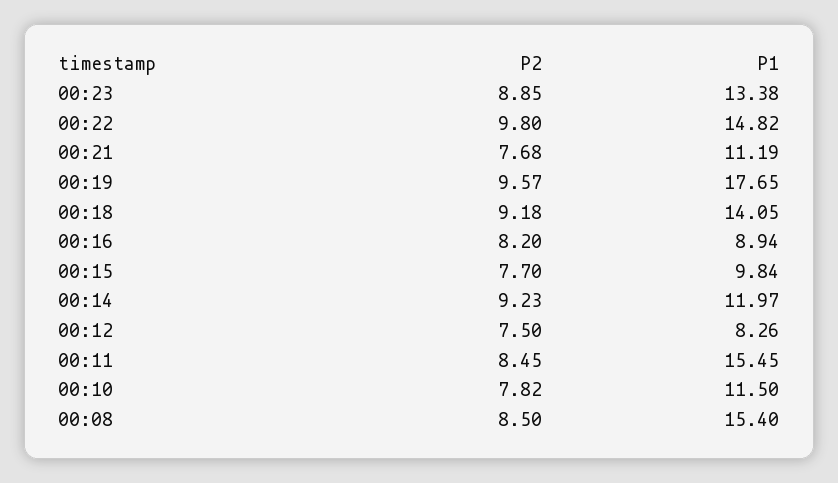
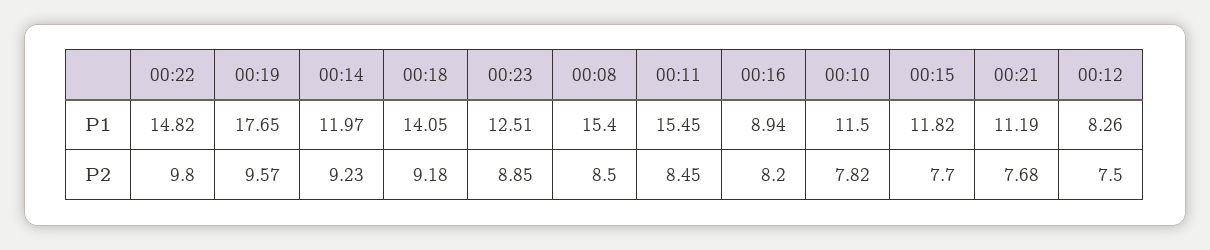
  {
    "P2": {
      "00:23": 8.85,
      "00:22": 9.8,
      "00:21": 7.68,
      "00:19": 9.57,
      "00:18": 9.18,
      "00:16": 8.2,
      "00:15": 7.7,
      "00:14": 9.23,
      "00:12": 7.5,
      "00:11": 8.45,
      "00:10": 7.82,
      "00:08": 8.5
    },
    "P1": {
-     "00:23": 13.38,
+     "00:23": 12.51,
      "00:22": 14.82,
      "00:21": 11.19,
      "00:19": 17.65,
      "00:18": 14.05,
      "00:16": 8.94,
-     "00:15": 9.84,
+     "00:15": 11.82,
      "00:14": 11.97,
      "00:12": 8.26,
      "00:11": 15.45,
      "00:10": 11.5,
      "00:08": 15.4
    }
  }

